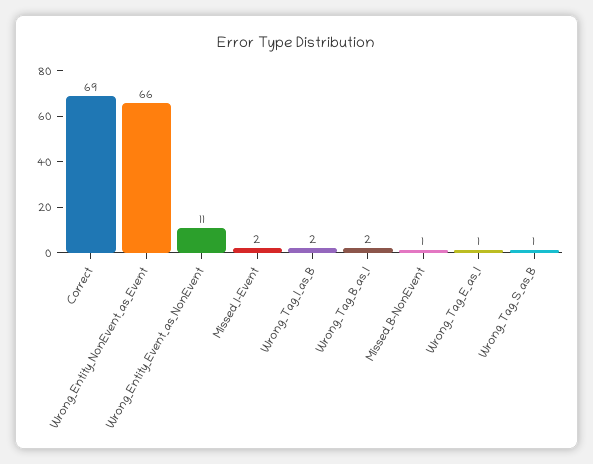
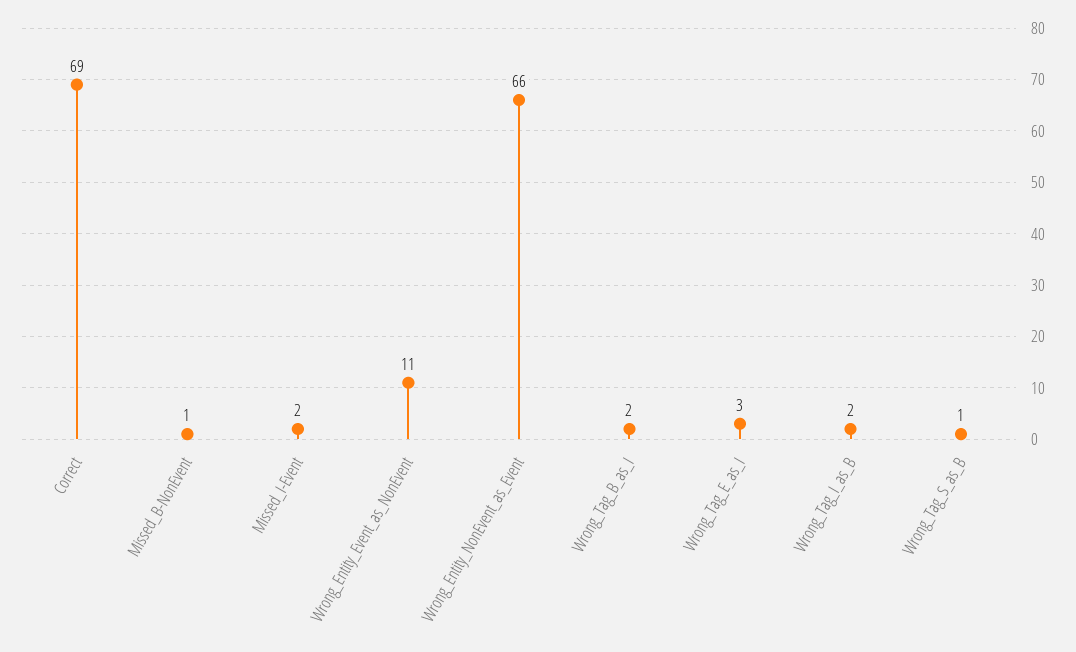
  {
    "Correct": 69,
    "Wrong_Entity_NonEvent_as_Event": 66,
    "Wrong_Entity_Event_as_NonEvent": 11,
    "Missed_I-Event": 2,
    "Wrong_Tag_I_as_B": 2,
    "Wrong_Tag_B_as_I": 2,
    "Missed_B-NonEvent": 1,
-   "Wrong_Tag_E_as_I": 1,
+   "Wrong_Tag_E_as_I": 3,
    "Wrong_Tag_S_as_B": 1
  }

